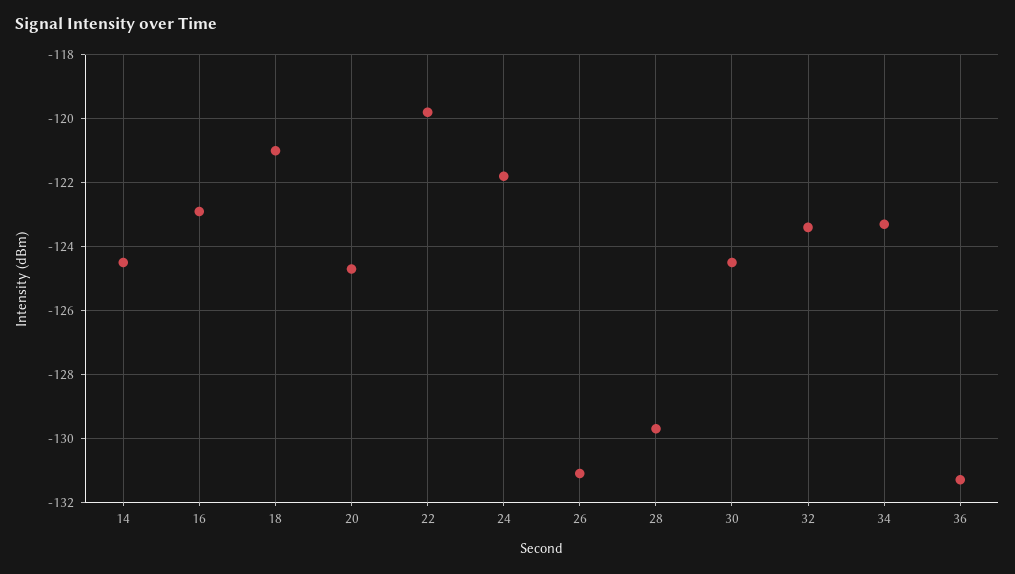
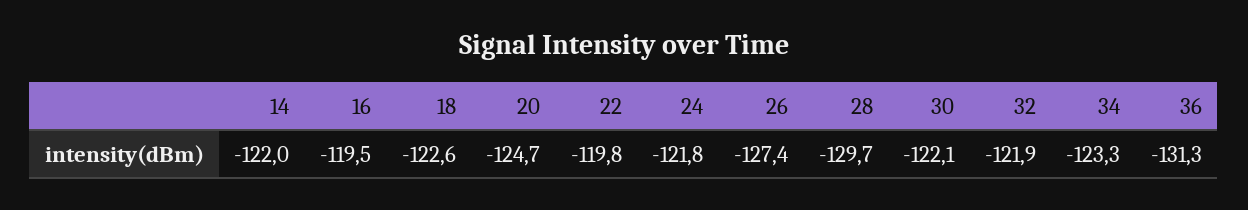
  {
-   "14": -124.5,
+   "14": -122,
-   "16": -123,
+   "16": -119.5,
-   "18": -121,
+   "18": -122.6,
    "20": -124.7,
    "22": -119.8,
    "24": -121.8,
-   "26": -131,
+   "26": -127.4,
    "28": -129.7,
-   "30": -124.5,
+   "30": -122.1,
-   "32": -123.5,
+   "32": -121.9,
    "34": -123.3,
    "36": -131.3
  }

